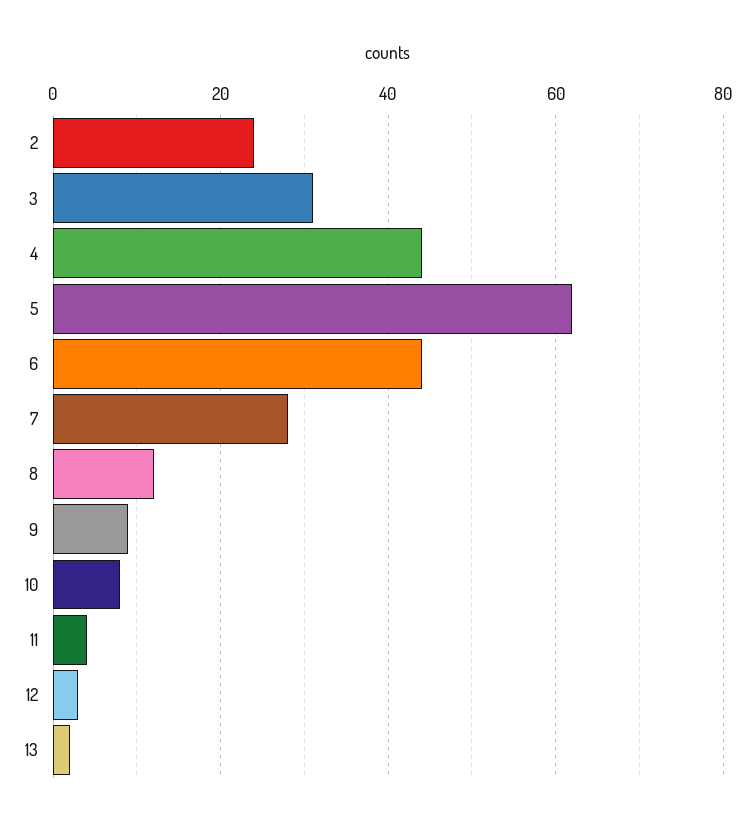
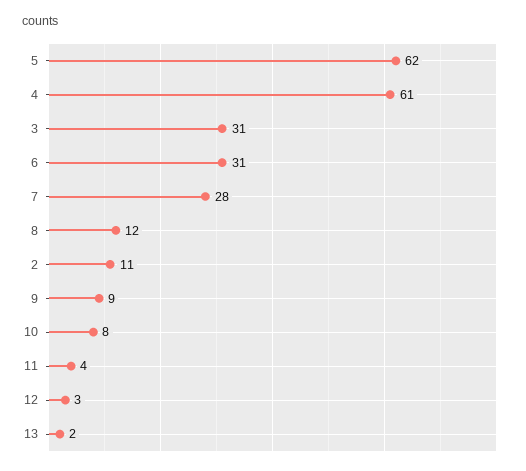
  {
-   "2": 25,
+   "2": 11,
    "3": 31,
-   "4": 45,
+   "4": 61,
    "5": 62,
-   "6": 45,
+   "6": 31,
    "7": 28,
    "8": 12,
    "9": 9,
    "10": 8,
    "11": 4,
    "12": 3,
    "13": 2
  }

